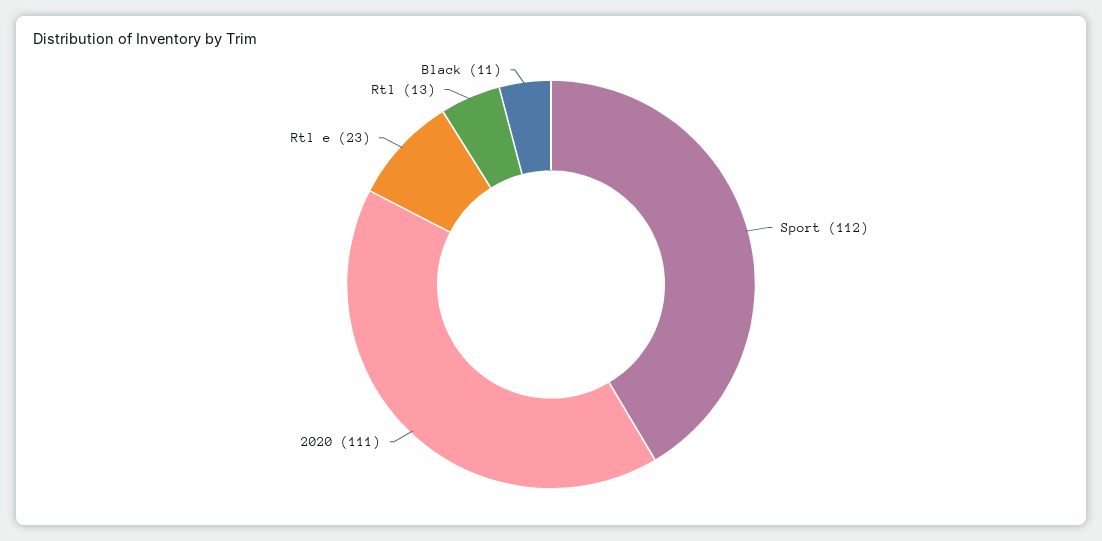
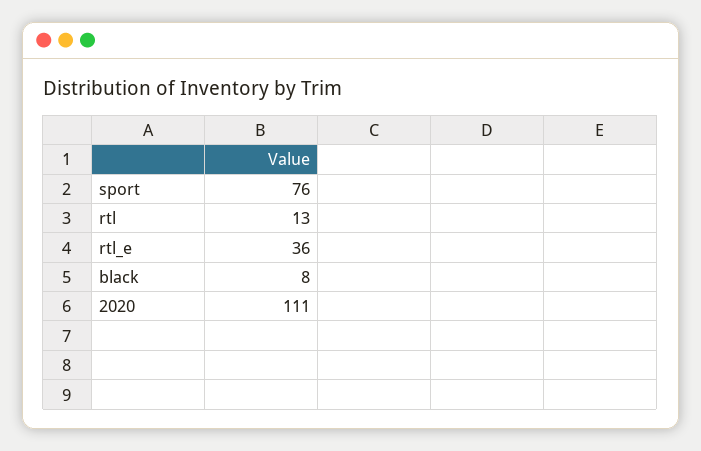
  {
-   "Sport": 112,
+   "Sport": 76,
    "2020": 111,
-   "Rtl e": 23,
+   "Rtl e": 36,
    "Rtl": 13,
-   "Black": 11
+   "Black": 8
  }

